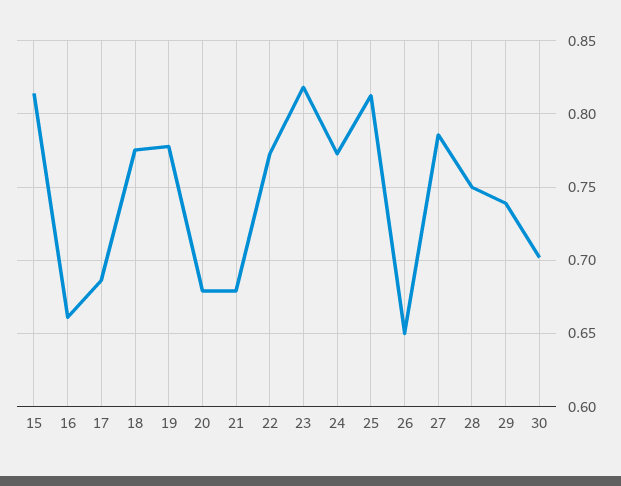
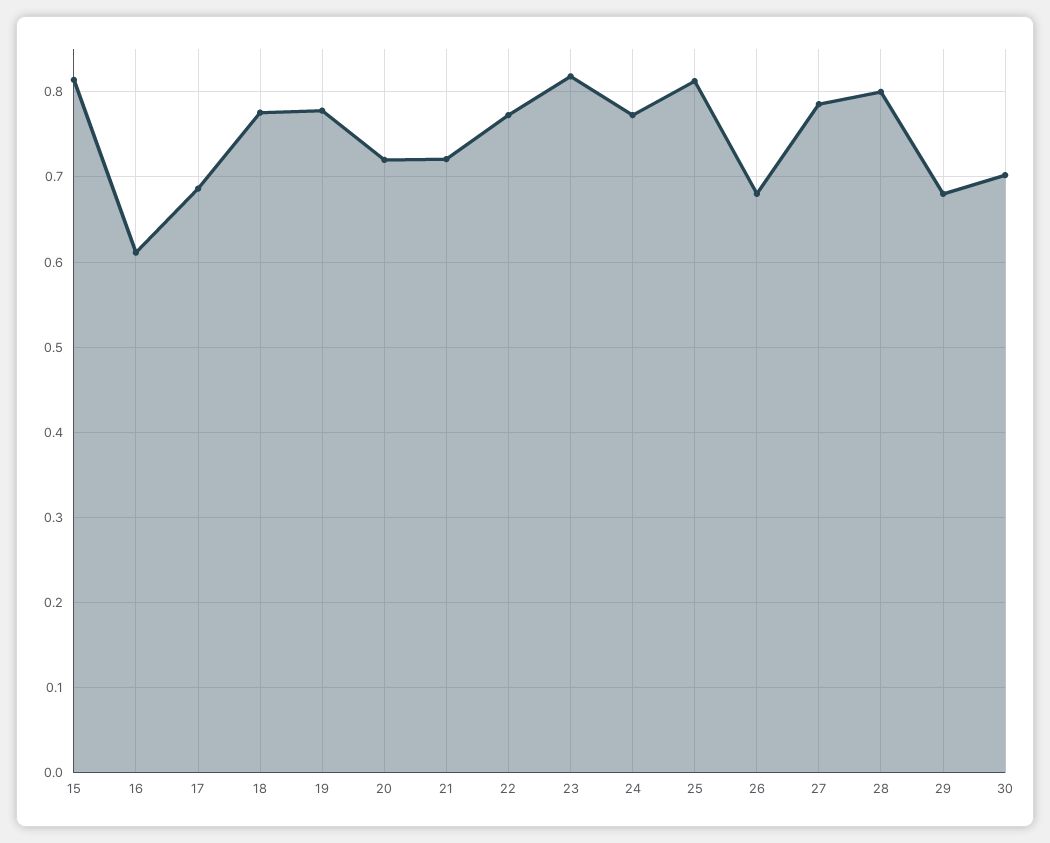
  {
    "15": 0.815,
-   "16": 0.66,
+   "16": 0.61,
    "17": 0.685,
    "18": 0.775,
    "19": 0.78,
-   "20": 0.68,
+   "20": 0.72,
-   "21": 0.68,
+   "21": 0.72,
    "22": 0.775,
    "23": 0.82,
    "24": 0.775,
    "25": 0.815,
-   "26": 0.65,
+   "26": 0.68,
    "27": 0.785,
-   "28": 0.75,
+   "28": 0.8,
-   "29": 0.74,
+   "29": 0.68,
    "30": 0.7
  }

